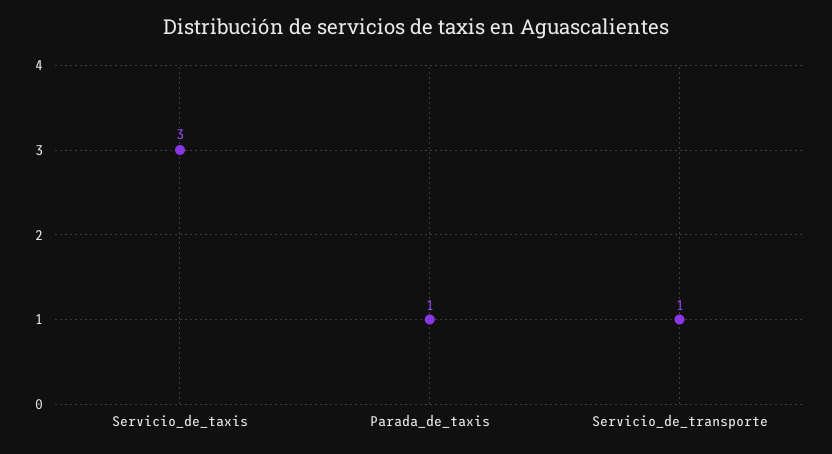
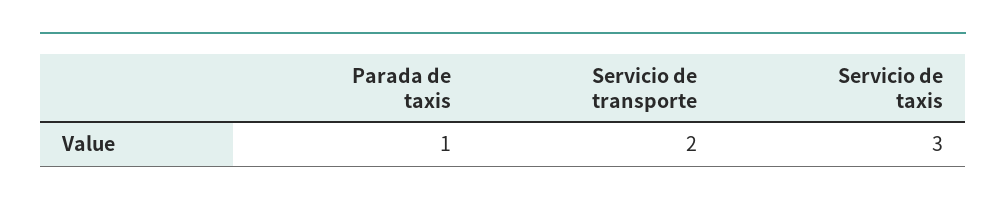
  {
    "Servicio_de_taxis": 3,
    "Parada_de_taxis": 1,
-   "Servicio_de_transporte": 1
+   "Servicio_de_transporte": 2
  }

